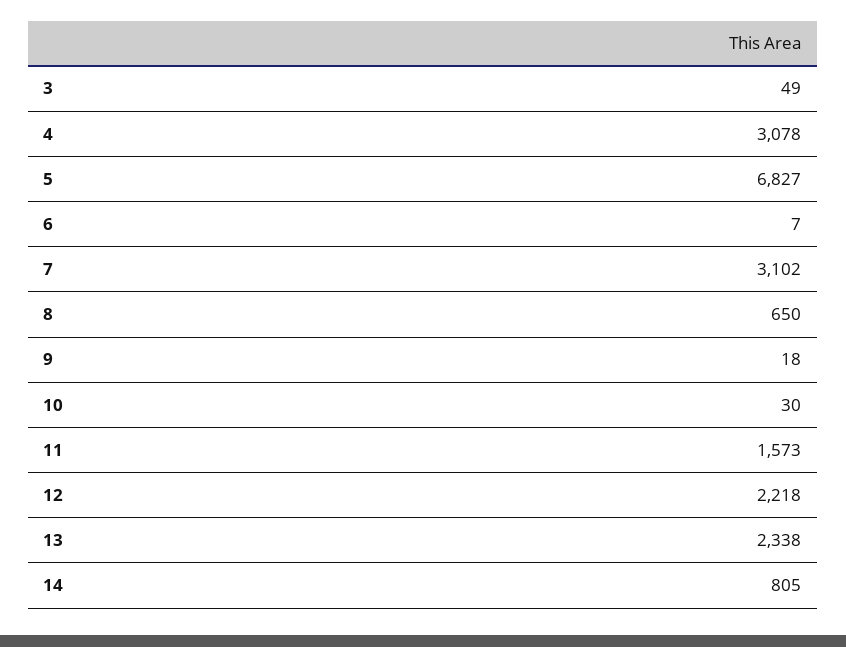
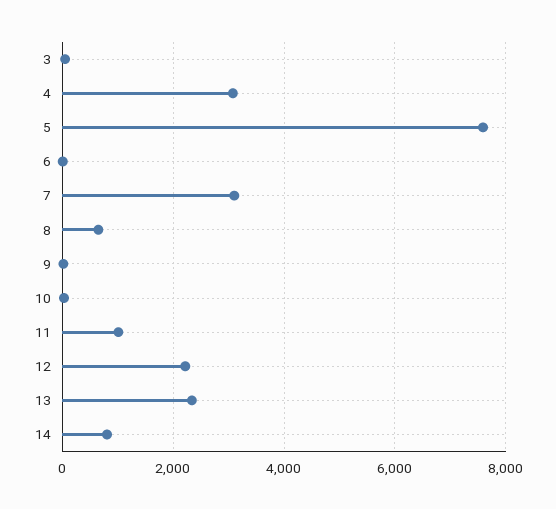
  {
    "3": 49,
    "4": 3078,
-   "5": 6827,
+   "5": 7600,
    "6": 7,
    "7": 3102,
    "8": 650,
    "9": 18,
    "10": 30,
-   "11": 1573,
+   "11": 1000,
    "12": 2218,
    "13": 2338,
    "14": 805
  }

